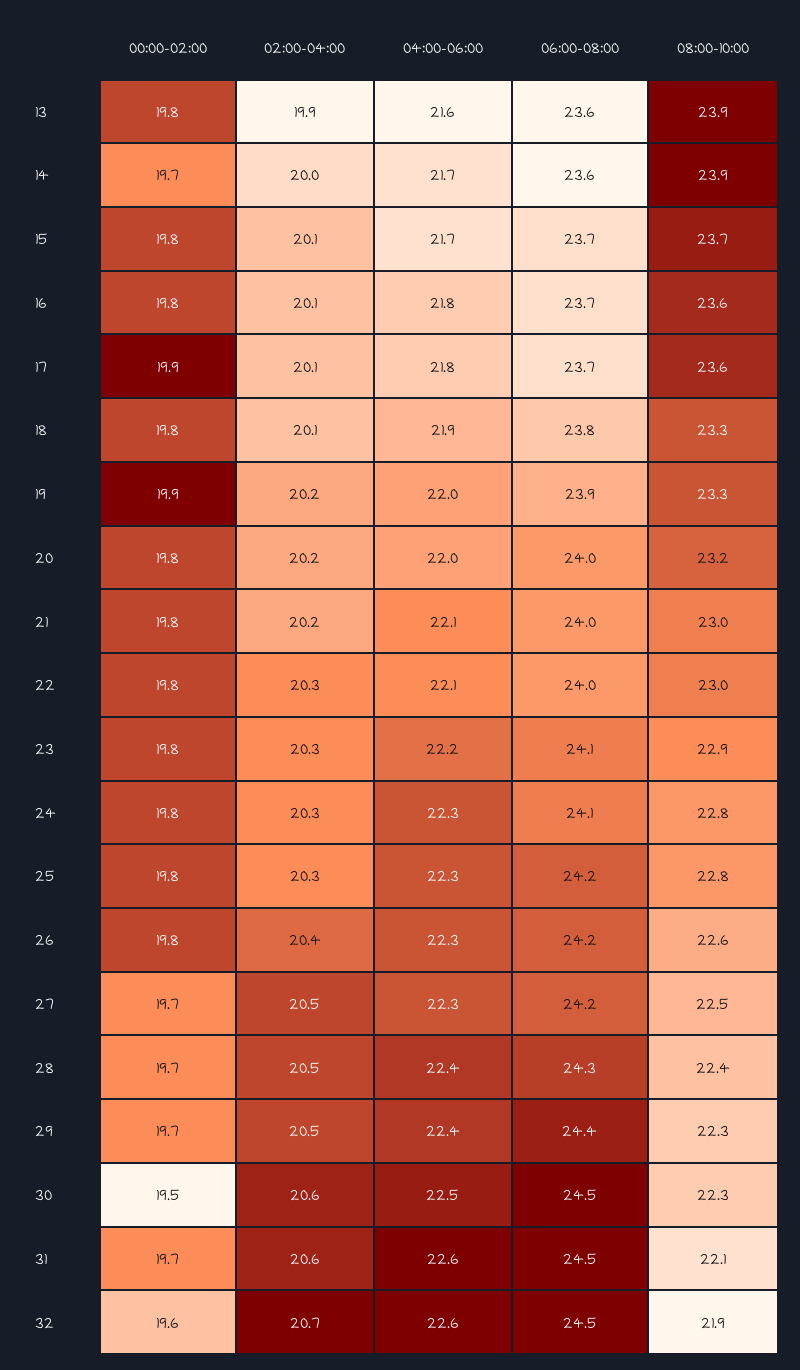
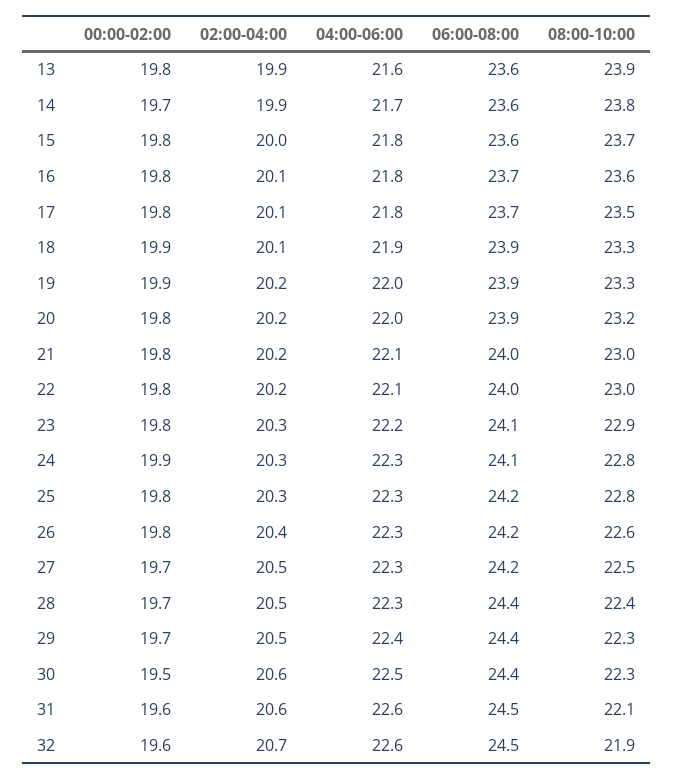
  {
    "00:00-02:00": {
      "13": 19.8,
      "14": 19.7,
      "15": 19.8,
      "16": 19.8,
-     "17": 19.9,
+     "17": 19.8,
-     "18": 19.8,
+     "18": 19.9,
      "19": 19.9,
      "20": 19.8,
      "21": 19.8,
      "22": 19.8,
      "23": 19.8,
-     "24": 19.8,
+     "24": 19.9,
      "25": 19.8,
      "26": 19.8,
      "27": 19.7,
      "28": 19.7,
      "29": 19.7,
      "30": 19.5,
-     "31": 19.7,
+     "31": 19.6,
      "32": 19.6
    },
    "02:00-04:00": {
      "13": 19.9,
-     "14": 20,
+     "14": 19.9,
-     "15": 20.1,
+     "15": 20,
      "16": 20.1,
      "17": 20.1,
      "18": 20.1,
      "19": 20.2,
      "20": 20.2,
      "21": 20.2,
-     "22": 20.3,
+     "22": 20.2,
      "23": 20.3,
      "24": 20.3,
      "25": 20.3,
      "26": 20.4,
      "27": 20.5,
      "28": 20.5,
      "29": 20.5,
      "30": 20.6,
      "31": 20.6,
      "32": 20.7
    },
    "04:00-06:00": {
      "13": 21.6,
      "14": 21.7,
-     "15": 21.7,
+     "15": 21.8,
      "16": 21.8,
      "17": 21.8,
      "18": 21.9,
      "19": 22,
      "20": 22,
      "21": 22.1,
      "22": 22.1,
      "23": 22.2,
      "24": 22.3,
      "25": 22.3,
      "26": 22.3,
      "27": 22.3,
-     "28": 22.4,
+     "28": 22.3,
      "29": 22.4,
      "30": 22.5,
      "31": 22.6,
      "32": 22.6
    },
    "06:00-08:00": {
      "13": 23.6,
      "14": 23.6,
-     "15": 23.7,
+     "15": 23.6,
      "16": 23.7,
      "17": 23.7,
-     "18": 23.8,
+     "18": 23.9,
      "19": 23.9,
-     "20": 24,
+     "20": 23.9,
      "21": 24,
      "22": 24,
      "23": 24.1,
      "24": 24.1,
      "25": 24.2,
      "26": 24.2,
      "27": 24.2,
-     "28": 24.3,
+     "28": 24.4,
      "29": 24.4,
-     "30": 24.5,
+     "30": 24.4,
      "31": 24.5,
      "32": 24.5
    },
    "08:00-10:00": {
      "13": 23.9,
-     "14": 23.9,
+     "14": 23.8,
      "15": 23.7,
      "16": 23.6,
-     "17": 23.6,
+     "17": 23.5,
      "18": 23.3,
      "19": 23.3,
      "20": 23.2,
      "21": 23,
      "22": 23,
      "23": 22.9,
      "24": 22.8,
      "25": 22.8,
      "26": 22.6,
      "27": 22.5,
      "28": 22.4,
      "29": 22.3,
      "30": 22.3,
      "31": 22.1,
      "32": 21.9
    }
  }

